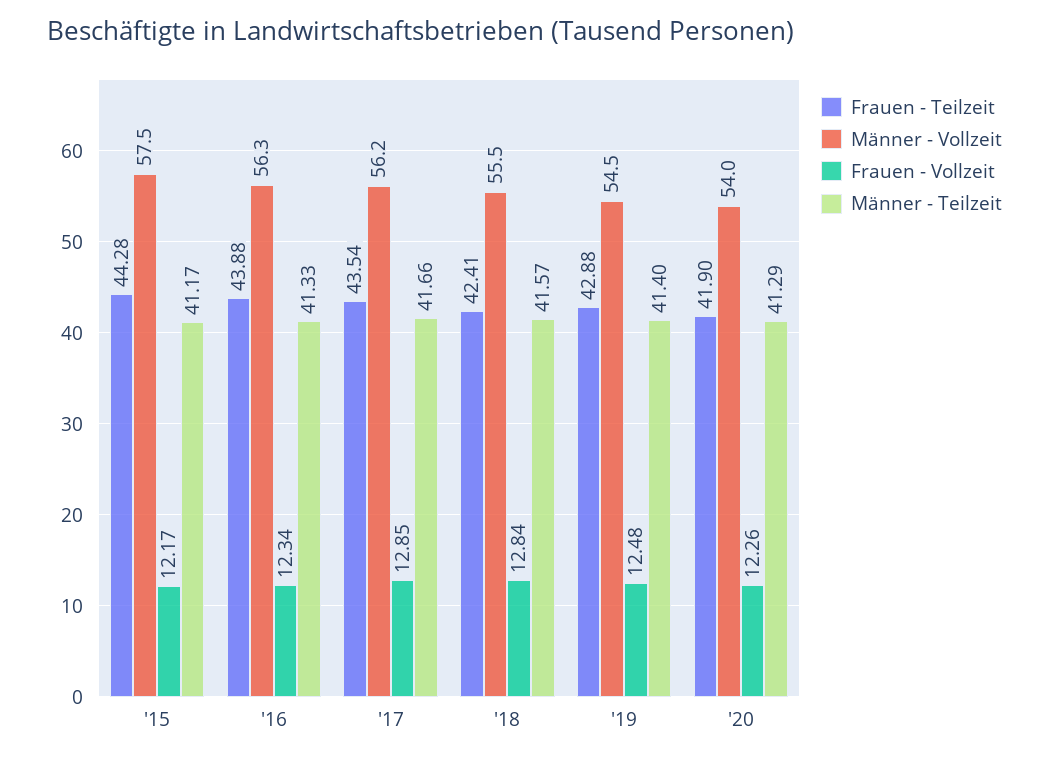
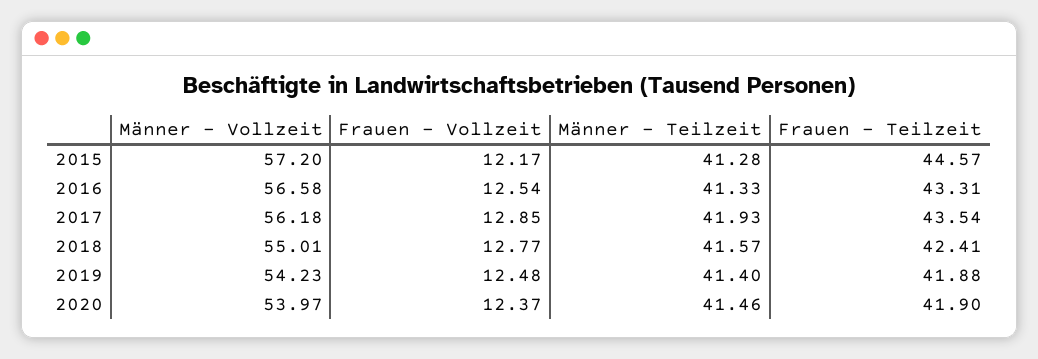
  {
    "Frauen - Teilzeit": {
-     "'15": 44.28,
+     "'15": 44.57,
-     "'16": 43.88,
+     "'16": 43.31,
      "'17": 43.54,
      "'18": 42.41,
-     "'19": 42.88,
+     "'19": 41.88,
      "'20": 41.9
    },
    "Männer - Vollzeit": {
-     "'15": 57.5,
+     "'15": 57.2,
-     "'16": 56.3,
+     "'16": 56.58,
      "'17": 56.18,
-     "'18": 55.5,
+     "'18": 55.01,
-     "'19": 54.5,
+     "'19": 54.23,
      "'20": 53.97
    },
    "Frauen - Vollzeit": {
      "'15": 12.17,
-     "'16": 12.34,
+     "'16": 12.54,
      "'17": 12.85,
-     "'18": 12.84,
+     "'18": 12.77,
      "'19": 12.48,
-     "'20": 12.26
+     "'20": 12.37
    },
    "Männer - Teilzeit": {
-     "'15": 41.17,
+     "'15": 41.28,
      "'16": 41.33,
-     "'17": 41.66,
+     "'17": 41.93,
      "'18": 41.57,
      "'19": 41.4,
-     "'20": 41.29
+     "'20": 41.46
    }
  }

